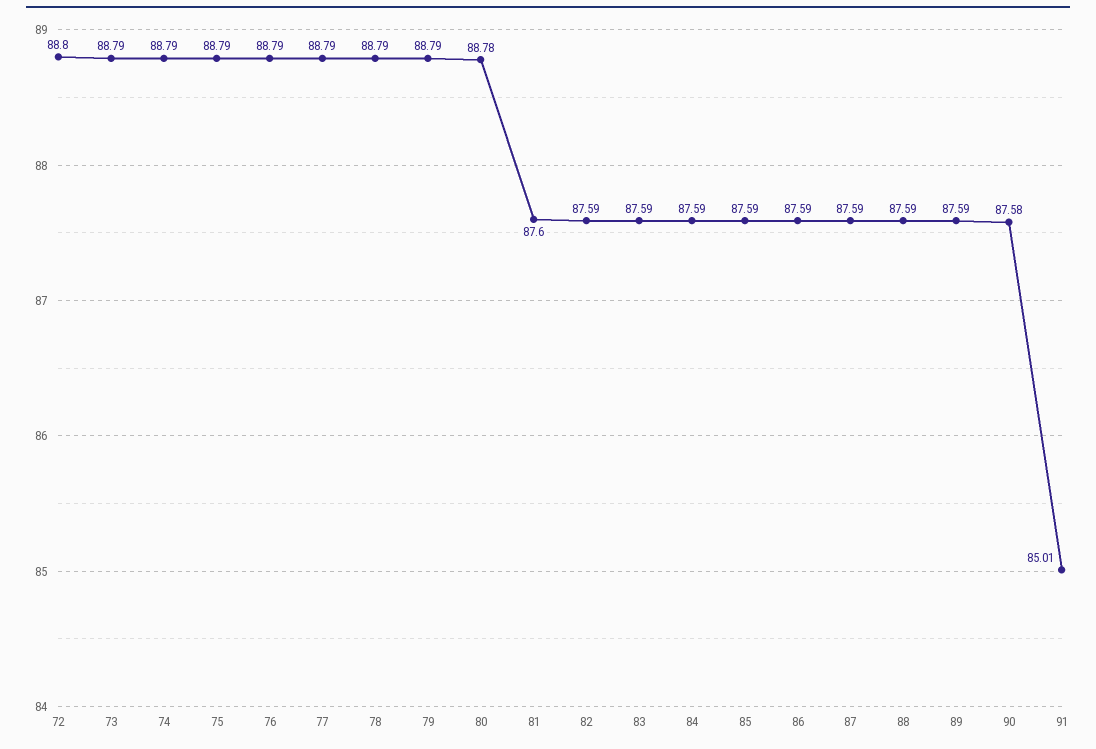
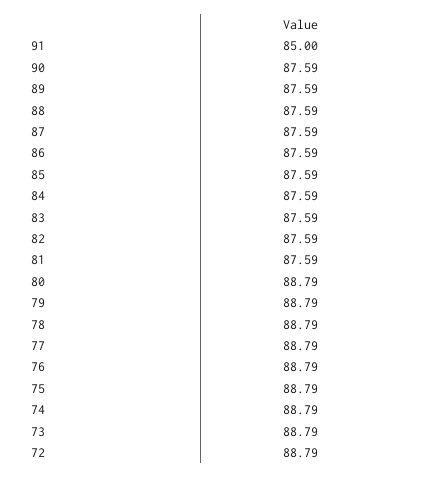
  {
-   "72": 88.8,
+   "72": 88.79,
    "73": 88.79,
    "74": 88.79,
    "75": 88.79,
    "76": 88.79,
    "77": 88.79,
    "78": 88.79,
    "79": 88.79,
-   "80": 88.78,
+   "80": 88.79,
-   "81": 87.6,
+   "81": 87.59,
    "82": 87.59,
    "83": 87.59,
    "84": 87.59,
    "85": 87.59,
    "86": 87.59,
    "87": 87.59,
    "88": 87.59,
    "89": 87.59,
-   "90": 87.58,
+   "90": 87.59,
-   "91": 85.01
+   "91": 85
  }

